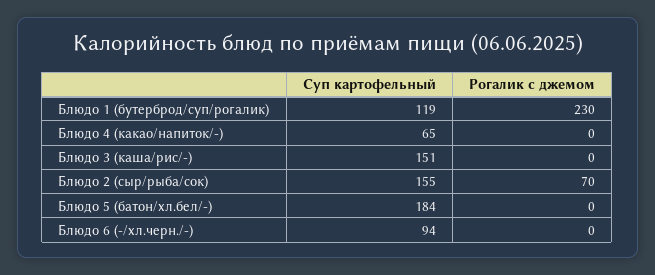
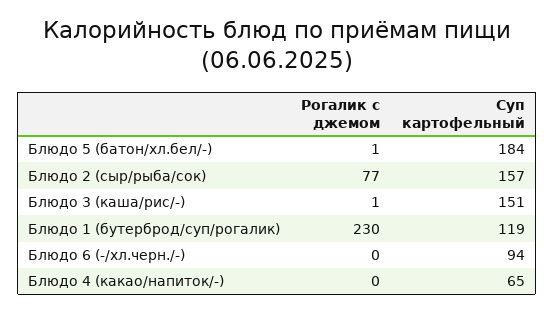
  {
    "Суп картофельный": {
      "Блюдо 1 (бутерброд/суп/рогалик)": 119,
      "Блюдо 4 (какао/напиток/-)": 65,
      "Блюдо 3 (каша/рис/-)": 151,
-     "Блюдо 2 (сыр/рыба/сок)": 155,
+     "Блюдо 2 (сыр/рыба/сок)": 157,
      "Блюдо 5 (батон/хл.бел/-)": 184,
      "Блюдо 6 (-/хл.черн./-)": 94
    },
    "Рогалик с джемом": {
      "Блюдо 1 (бутерброд/суп/рогалик)": 230,
      "Блюдо 4 (какао/напиток/-)": 0,
-     "Блюдо 3 (каша/рис/-)": 0,
+     "Блюдо 3 (каша/рис/-)": 1,
-     "Блюдо 2 (сыр/рыба/сок)": 70,
+     "Блюдо 2 (сыр/рыба/сок)": 77,
-     "Блюдо 5 (батон/хл.бел/-)": 0,
+     "Блюдо 5 (батон/хл.бел/-)": 1,
      "Блюдо 6 (-/хл.черн./-)": 0
    }
  }

